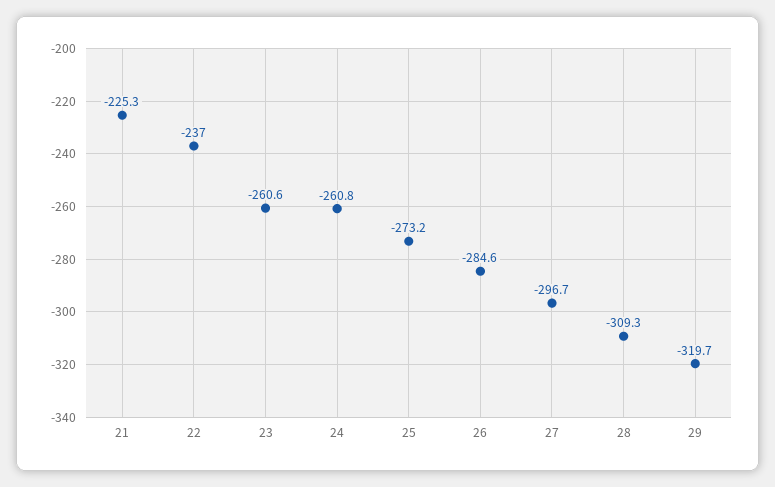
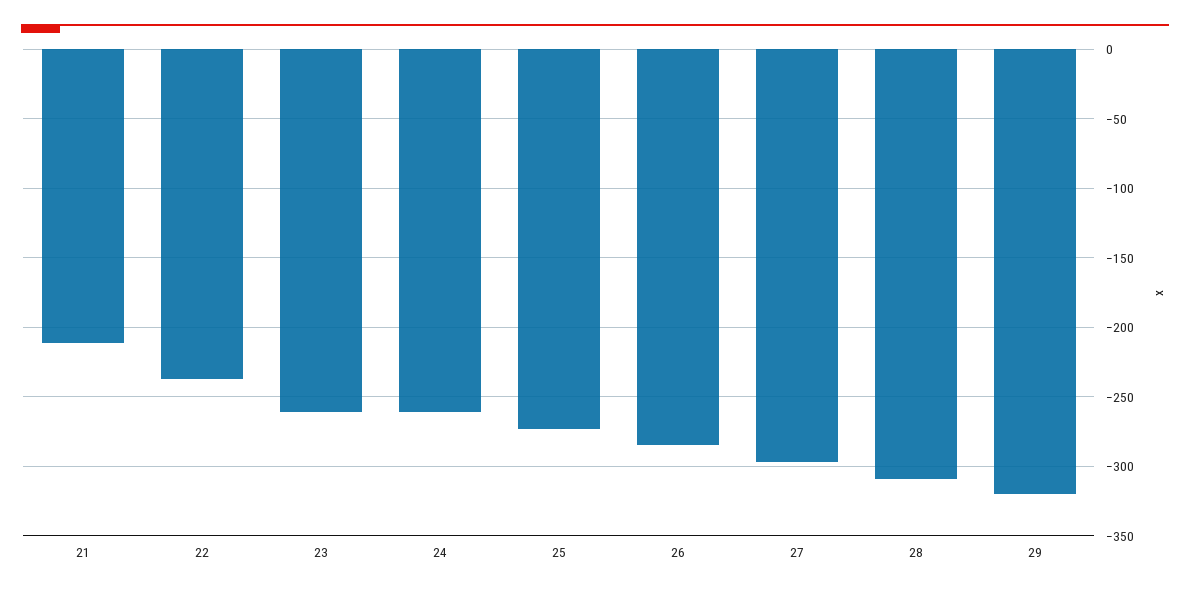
  {
-   "21": -225.3,
+   "21": -210,
    "22": -237,
    "23": -260.6,
    "24": -260.8,
    "25": -273.2,
    "26": -284.6,
    "27": -296.7,
    "28": -309.3,
    "29": -319.7
  }

